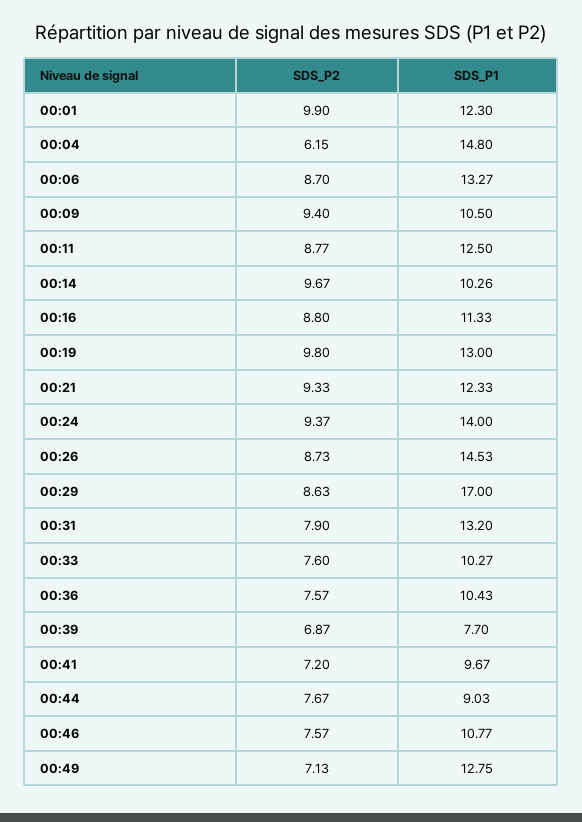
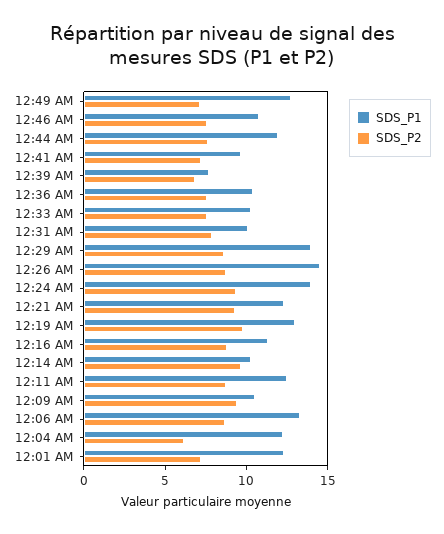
  {
    "SDS_P2": {
-     "00:01": 9.9,
+     "00:01": 7,
      "00:04": 6.15,
      "00:06": 8.7,
      "00:09": 9.4,
      "00:11": 8.77,
      "00:14": 9.67,
      "00:16": 8.8,
      "00:19": 9.8,
      "00:21": 9.33,
      "00:24": 9.37,
      "00:26": 8.73,
      "00:29": 8.63,
      "00:31": 7.9,
      "00:33": 7.6,
      "00:36": 7.57,
      "00:39": 6.87,
      "00:41": 7.2,
      "00:44": 7.67,
      "00:46": 7.57,
      "00:49": 7.13
    },
    "SDS_P1": {
      "00:01": 12.3,
-     "00:04": 14.8,
+     "00:04": 12,
      "00:06": 13.27,
      "00:09": 10.5,
      "00:11": 12.5,
      "00:14": 10.26,
      "00:16": 11.33,
      "00:19": 13,
      "00:21": 12.33,
      "00:24": 14,
      "00:26": 14.53,
-     "00:29": 17,
+     "00:29": 14,
-     "00:31": 13.2,
+     "00:31": 10,
      "00:33": 10.27,
      "00:36": 10.43,
      "00:39": 7.7,
      "00:41": 9.67,
-     "00:44": 9.03,
+     "00:44": 12,
      "00:46": 10.77,
      "00:49": 12.75
    }
  }

